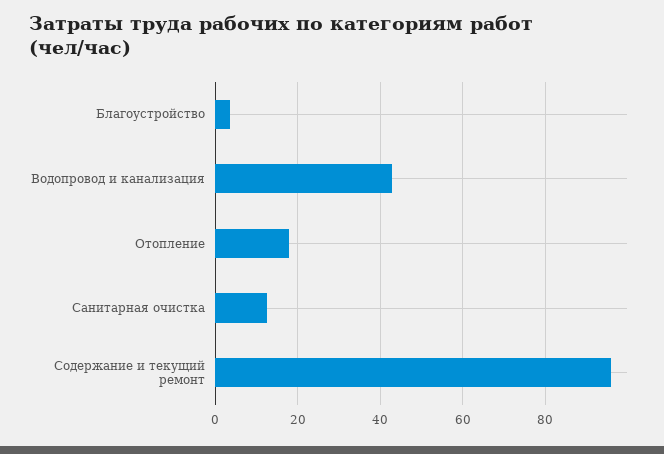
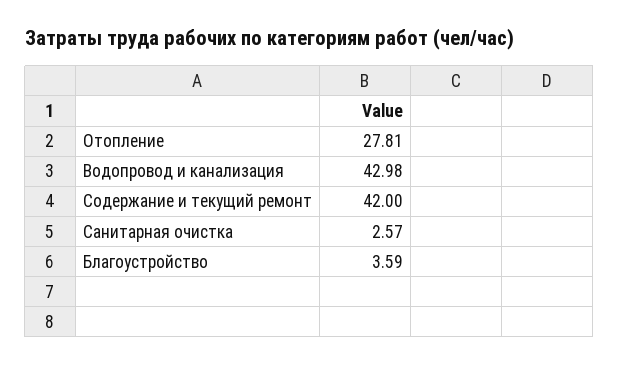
  {
    "Благоустройство": 3.59,
    "Водопровод и канализация": 42.98,
-   "Отопление": 18,
+   "Отопление": 27.81,
-   "Санитарная очистка": 12,
+   "Санитарная очистка": 2.57,
-   "Содержание и текущий ремонт": 96
+   "Содержание и текущий ремонт": 42
  }

